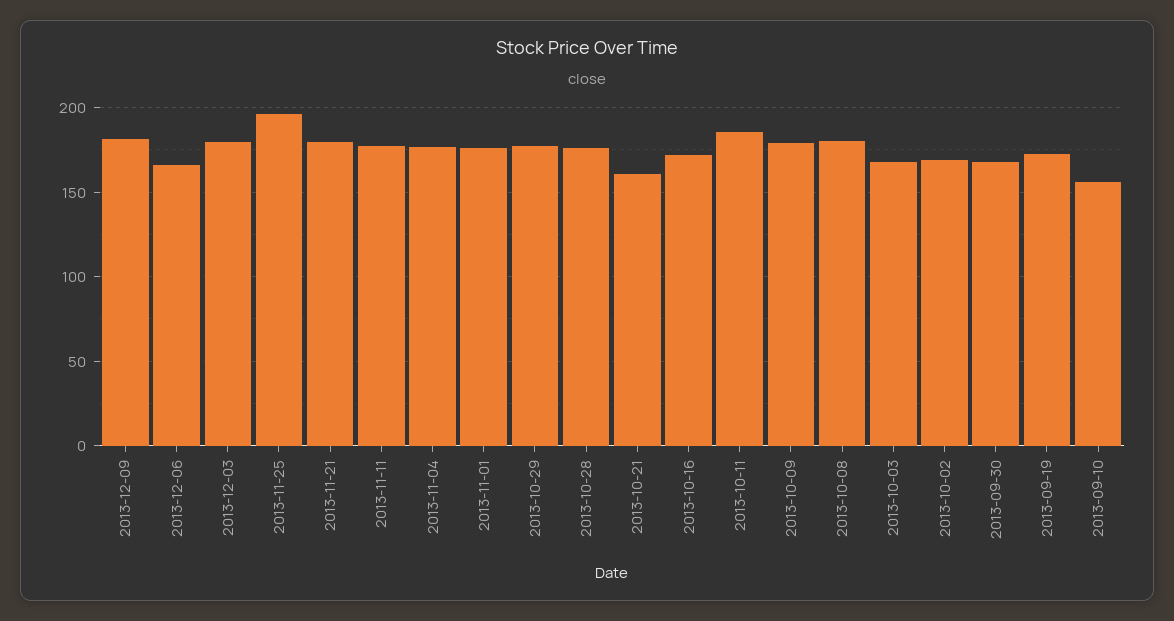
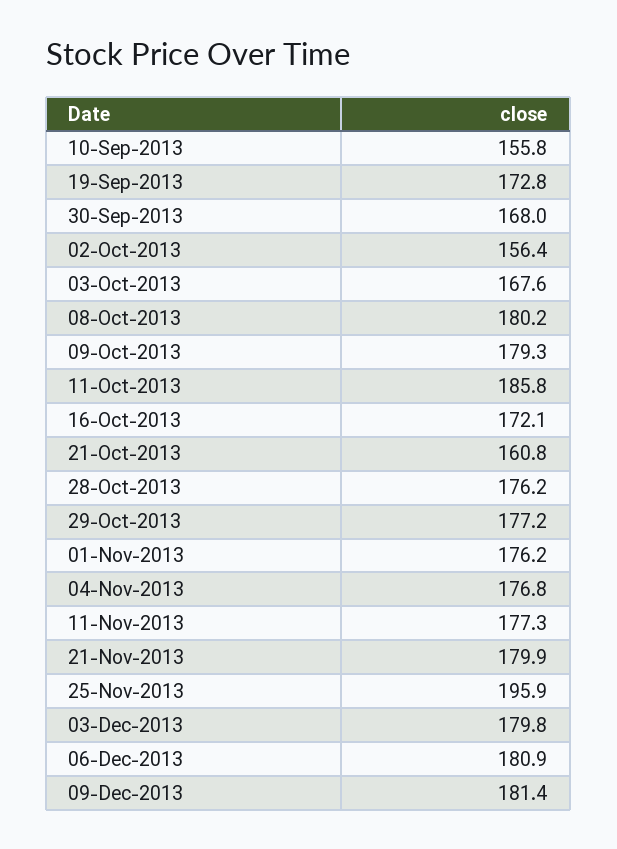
  {
    "2013-12-09": 181.4,
-   "2013-12-06": 165,
+   "2013-12-06": 180.9,
    "2013-12-03": 179.8,
    "2013-11-25": 195.9,
    "2013-11-21": 179.9,
    "2013-11-11": 177.3,
    "2013-11-04": 176.8,
    "2013-11-01": 176.2,
    "2013-10-29": 177.2,
    "2013-10-28": 176.2,
    "2013-10-21": 160.8,
    "2013-10-16": 172.1,
    "2013-10-11": 185.8,
    "2013-10-09": 179.3,
    "2013-10-08": 180.2,
    "2013-10-03": 167.6,
-   "2013-10-02": 170,
+   "2013-10-02": 156.4,
    "2013-09-30": 168,
    "2013-09-19": 172.8,
    "2013-09-10": 155.8
  }

